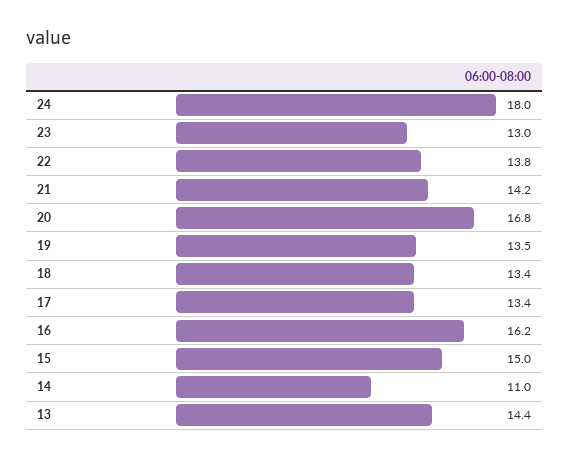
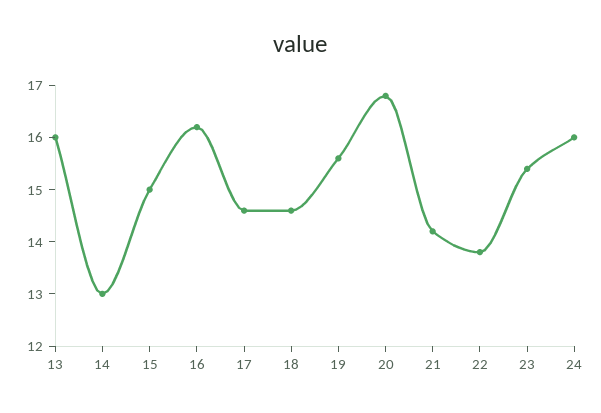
  {
-   "24": 18,
+   "24": 16,
-   "23": 13,
+   "23": 15.5,
    "22": 13.8,
    "21": 14.2,
    "20": 16.8,
-   "19": 13.5,
+   "19": 15.5,
-   "18": 13.4,
+   "18": 14.5,
-   "17": 13.4,
+   "17": 14.5,
    "16": 16.2,
    "15": 15,
-   "14": 11,
+   "14": 13,
-   "13": 14.4
+   "13": 16
  }

